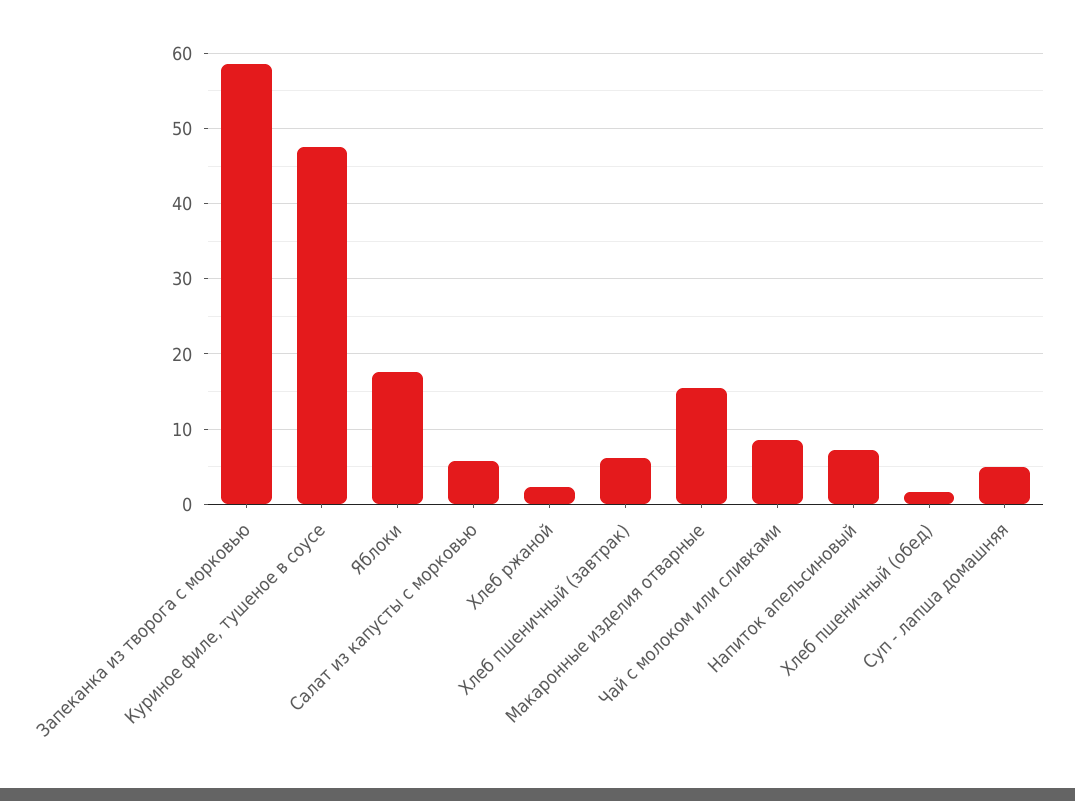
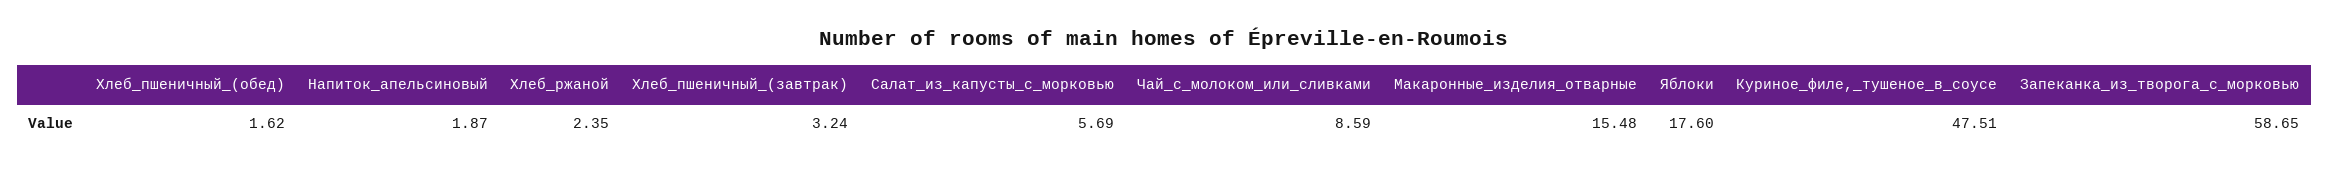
  {
    "Запеканка из творога с морковью": 58.65,
    "Куриное филе, тушеное в соусе": 47.51,
    "Яблоки": 17.6,
    "Салат из капусты с морковью": 5.69,
    "Хлеб ржаной": 2.35,
-   "Хлеб пшеничный (завтрак)": 6,
+   "Хлеб пшеничный (завтрак)": 3.24,
    "Макаронные изделия отварные": 15.48,
    "Чай с молоком или сливками": 8.59,
-   "Напиток апельсиновый": 7,
+   "Напиток апельсиновый": 1.87,
-   "Хлеб пшеничный (обед)": 1.62,
+   "Хлеб пшеничный (обед)": 1.62
-   "Суп - лапша домашняя": 5
  }

